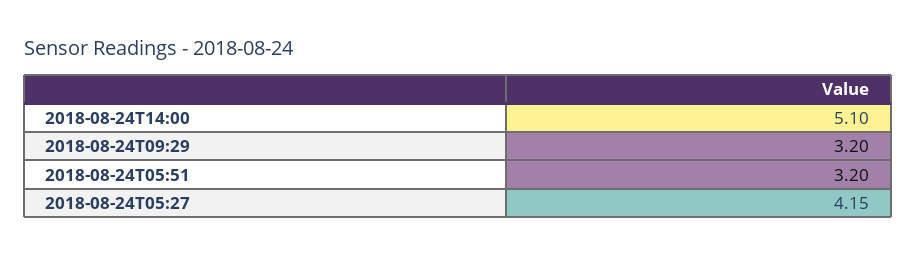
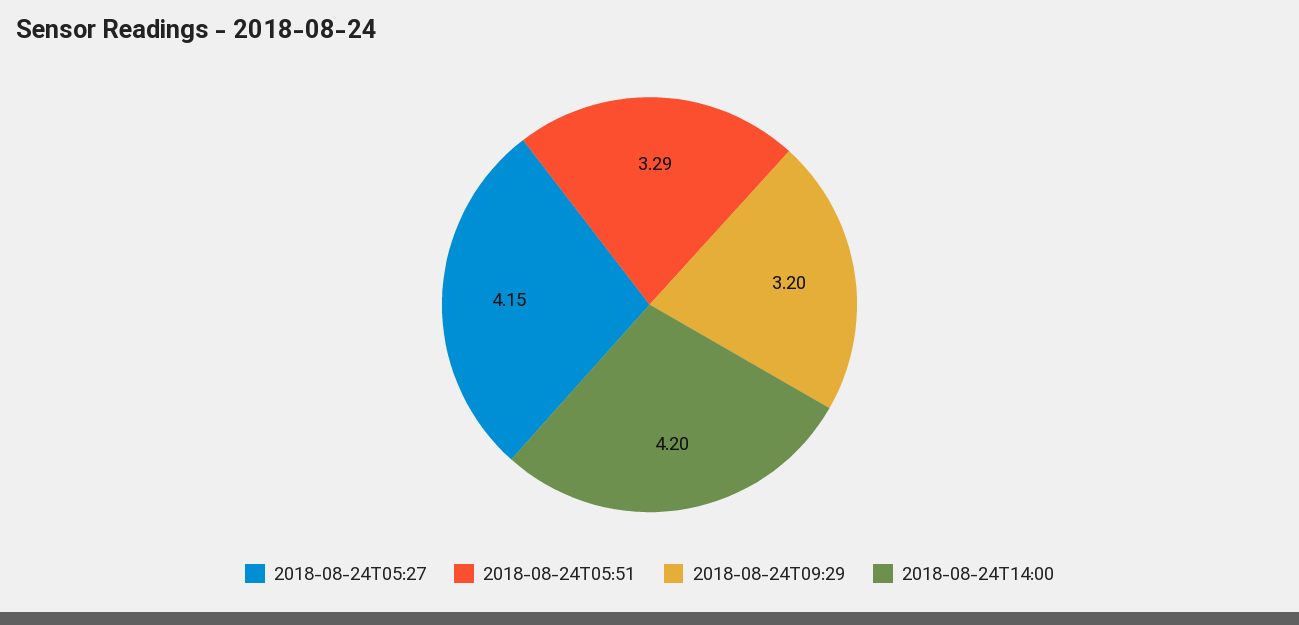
  {
-   "2018-08-24T14:00": 5.1,
+   "2018-08-24T14:00": 4.2,
    "2018-08-24T09:29": 3.2,
-   "2018-08-24T05:51": 3.2,
+   "2018-08-24T05:51": 3.29,
    "2018-08-24T05:27": 4.15
  }

